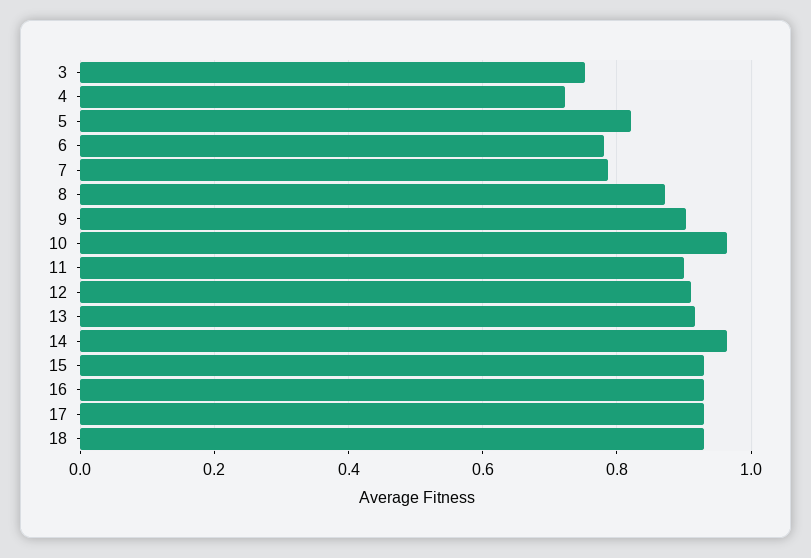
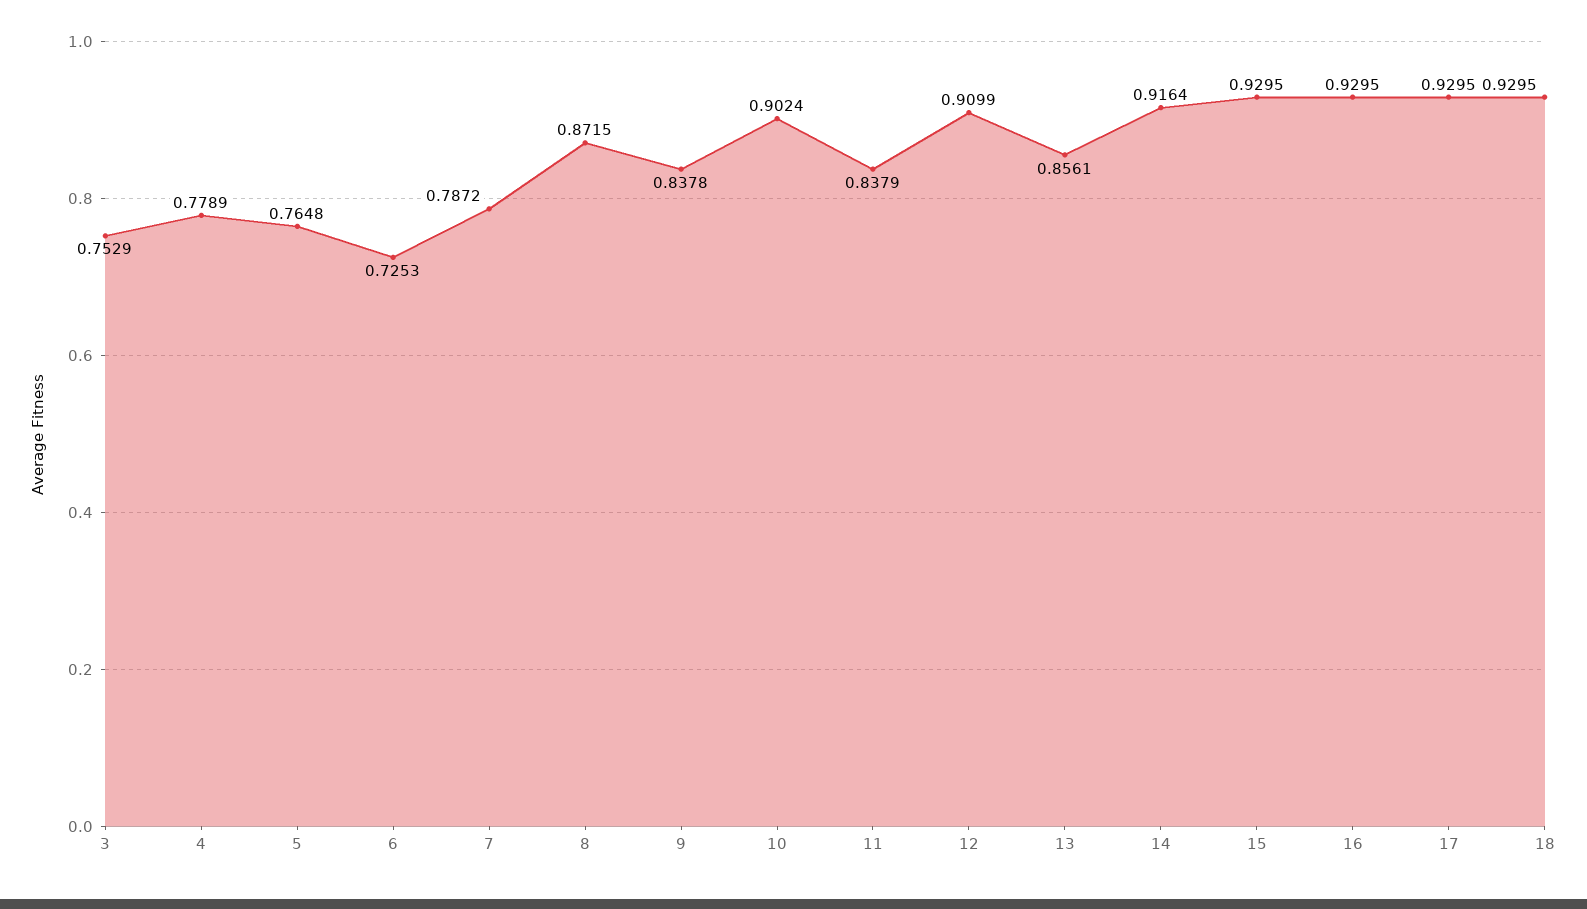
  {
    "3": 0.7529,
-   "4": 0.72,
+   "4": 0.7789,
-   "5": 0.82,
+   "5": 0.7648,
-   "6": 0.78,
+   "6": 0.7253,
    "7": 0.7872,
    "8": 0.8715,
-   "9": 0.9,
+   "9": 0.8378,
-   "10": 0.96,
+   "10": 0.9024,
-   "11": 0.9,
+   "11": 0.8379,
    "12": 0.9099,
-   "13": 0.92,
+   "13": 0.8561,
-   "14": 0.96,
+   "14": 0.9164,
    "15": 0.9295,
    "16": 0.9295,
    "17": 0.9295,
    "18": 0.9295
  }

